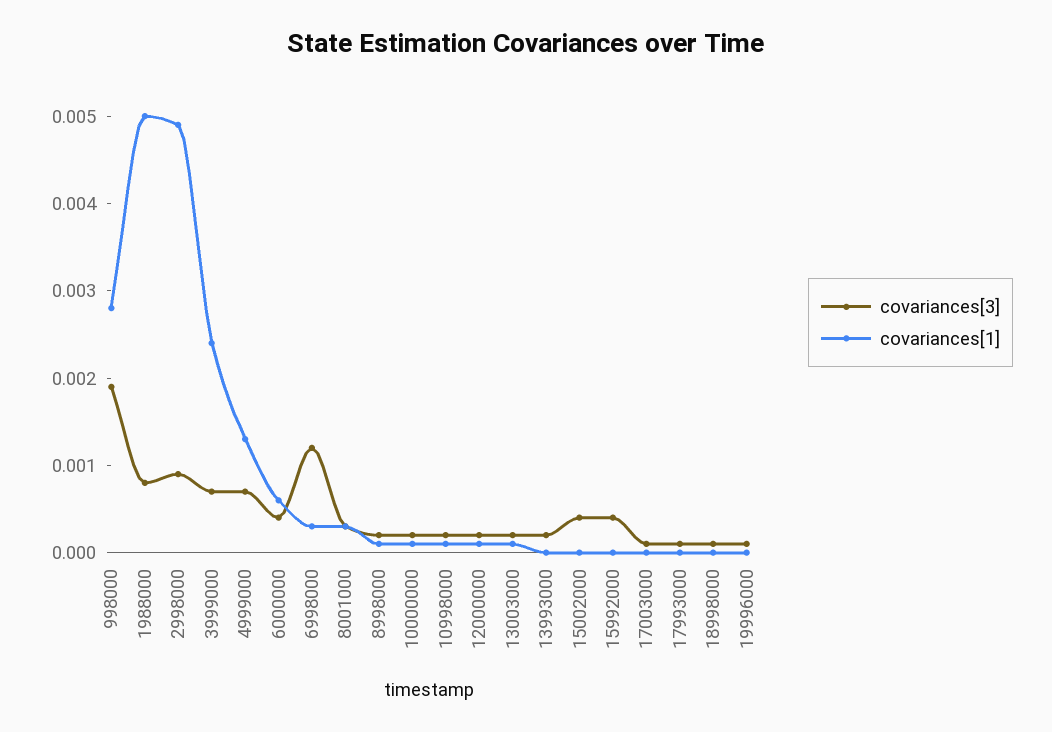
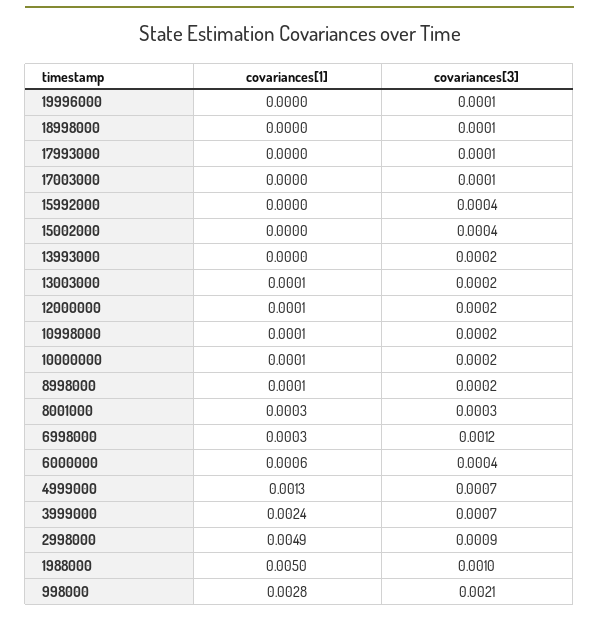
  {
    "covariances[3]": {
-     "998000": 0.0019,
+     "998000": 0.0021,
-     "1988000": 0.0008,
+     "1988000": 0.001,
      "2998000": 0.0009,
      "3999000": 0.0007,
      "4999000": 0.0007,
      "6000000": 0.0004,
      "6998000": 0.0012,
      "8001000": 0.0003,
      "8998000": 0.0002,
      "10000000": 0.0002,
      "10998000": 0.0002,
      "12000000": 0.0002,
      "13003000": 0.0002,
      "13993000": 0.0002,
      "15002000": 0.0004,
      "15992000": 0.0004,
      "17003000": 0.0001,
      "17993000": 0.0001,
      "18998000": 0.0001,
      "19996000": 0.0001
    },
    "covariances[1]": {
      "998000": 0.0028,
      "1988000": 0.005,
      "2998000": 0.0049,
      "3999000": 0.0024,
      "4999000": 0.0013,
      "6000000": 0.0006,
      "6998000": 0.0003,
      "8001000": 0.0003,
      "8998000": 0.0001,
      "10000000": 0.0001,
      "10998000": 0.0001,
      "12000000": 0.0001,
      "13003000": 0.0001,
      "13993000": 0,
      "15002000": 0,
      "15992000": 0,
      "17003000": 0,
      "17993000": 0,
      "18998000": 0,
      "19996000": 0
    }
  }

